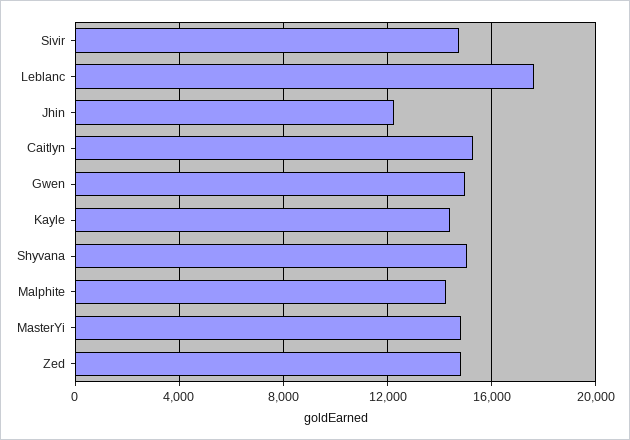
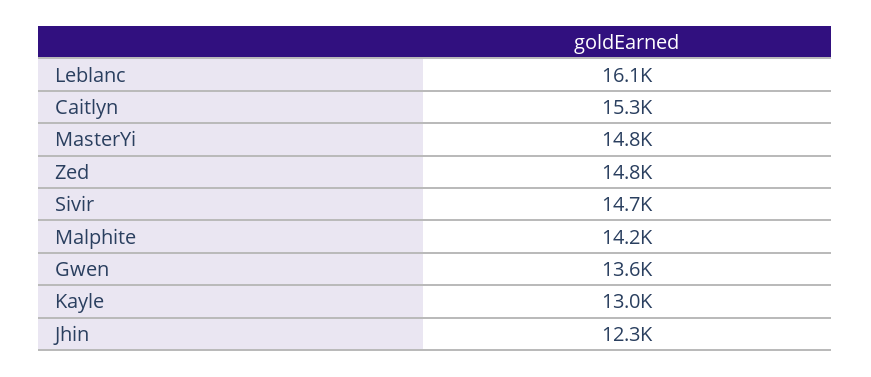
  {
    "Sivir": 14700,
-   "Leblanc": 17500,
+   "Leblanc": 16100,
    "Jhin": 12300,
    "Caitlyn": 15300,
-   "Gwen": 15000,
+   "Gwen": 13600,
-   "Kayle": 14500,
+   "Kayle": 13000,
-   "Shyvana": 15000,
    "Malphite": 14200,
    "MasterYi": 14800,
    "Zed": 14800
  }

